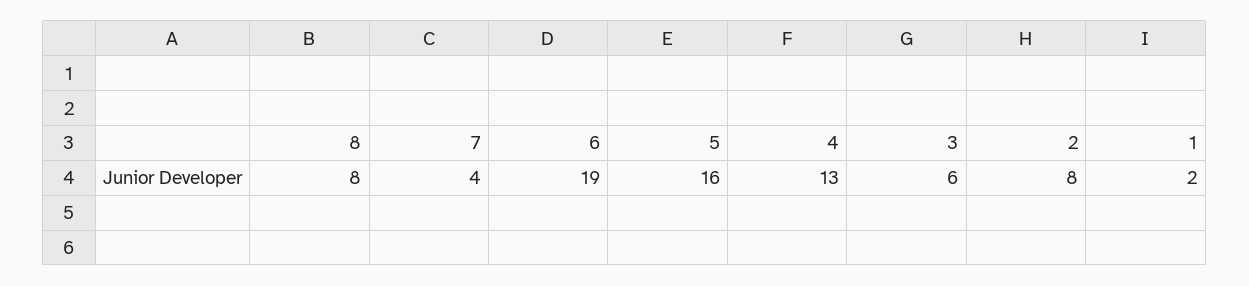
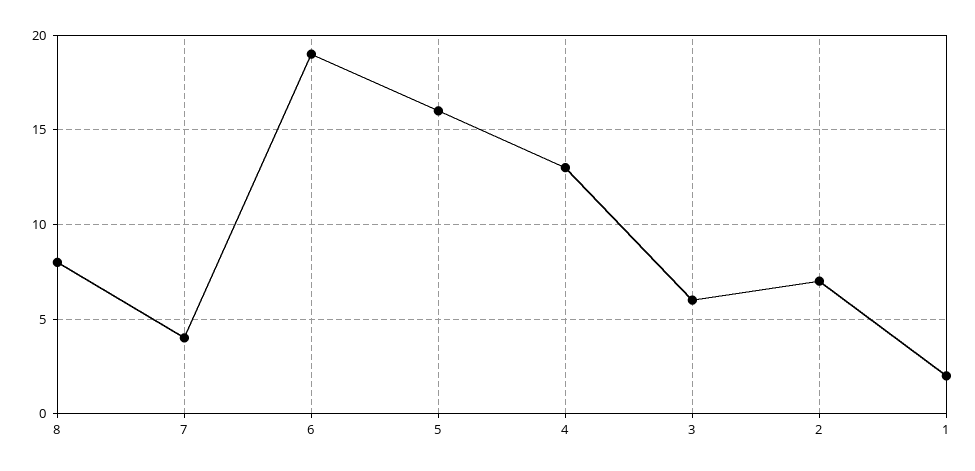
  {
    "8": 8,
    "7": 4,
    "6": 19,
    "5": 16,
    "4": 13,
    "3": 6,
-   "2": 8,
+   "2": 7,
    "1": 2
  }

